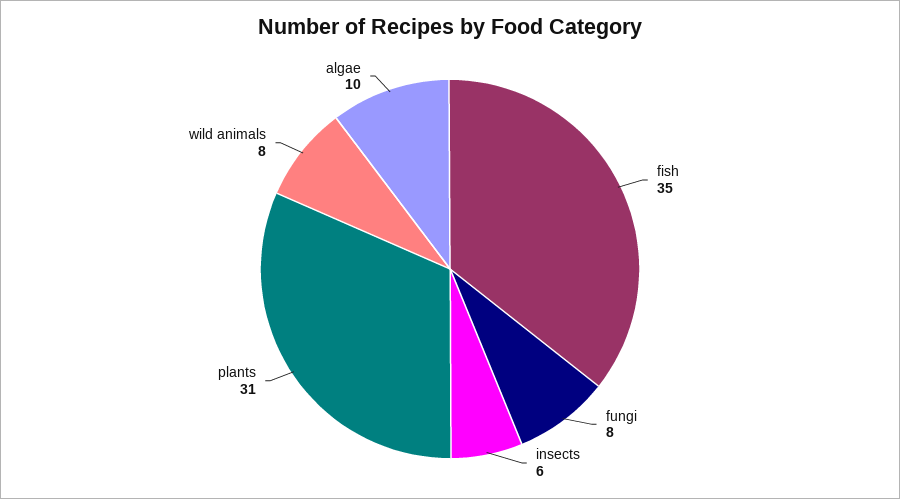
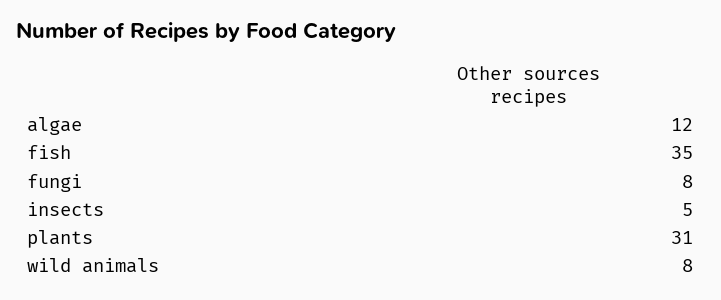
  {
    "fish": 35,
    "fungi": 8,
-   "insects": 6,
+   "insects": 5,
    "plants": 31,
    "wild animals": 8,
-   "algae": 10
+   "algae": 12
  }

